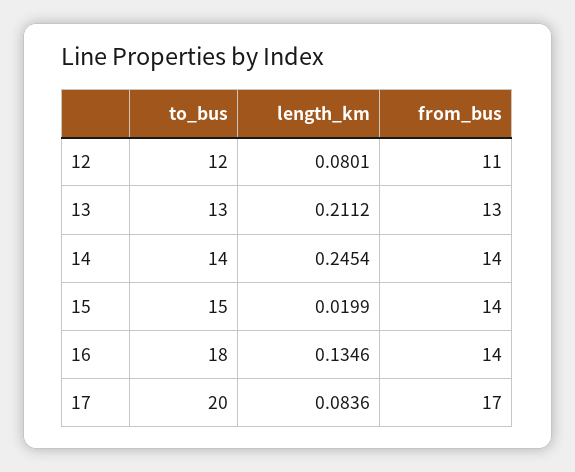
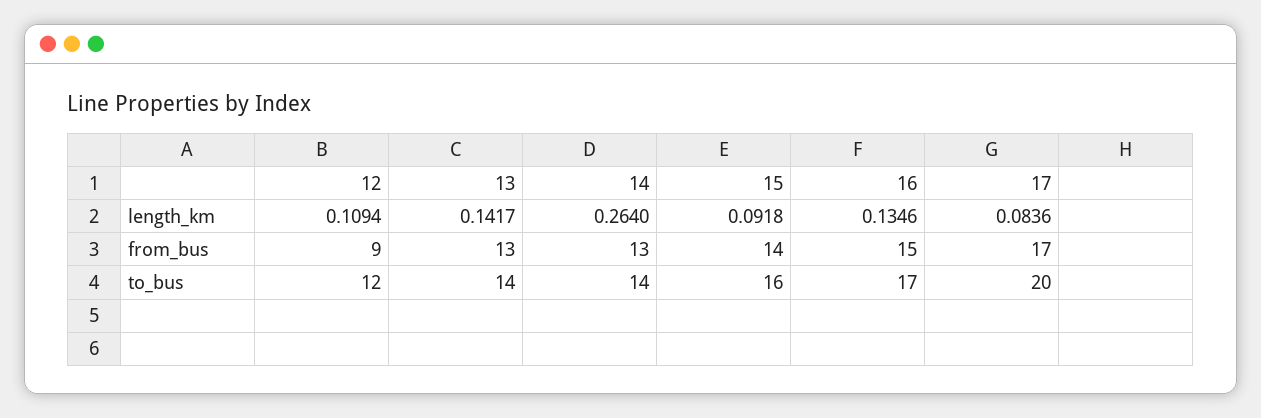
  {
    "to_bus": {
      "12": 12,
-     "13": 13,
+     "13": 14,
      "14": 14,
-     "15": 15,
+     "15": 16,
-     "16": 18,
+     "16": 17,
      "17": 20
    },
    "length_km": {
-     "12": 0.0801,
+     "12": 0.1094,
-     "13": 0.2112,
+     "13": 0.1417,
-     "14": 0.2454,
+     "14": 0.264,
-     "15": 0.0199,
+     "15": 0.0918,
      "16": 0.1346,
      "17": 0.0836
    },
    "from_bus": {
-     "12": 11,
+     "12": 9,
      "13": 13,
-     "14": 14,
+     "14": 13,
      "15": 14,
-     "16": 14,
+     "16": 15,
      "17": 17
    }
  }

